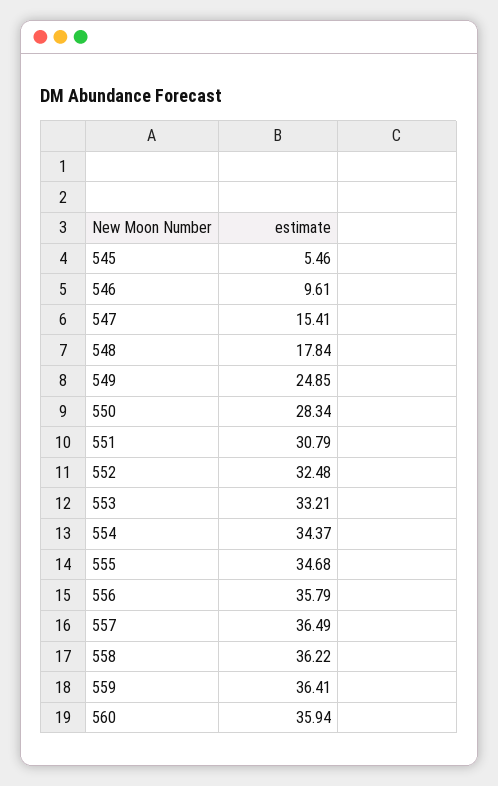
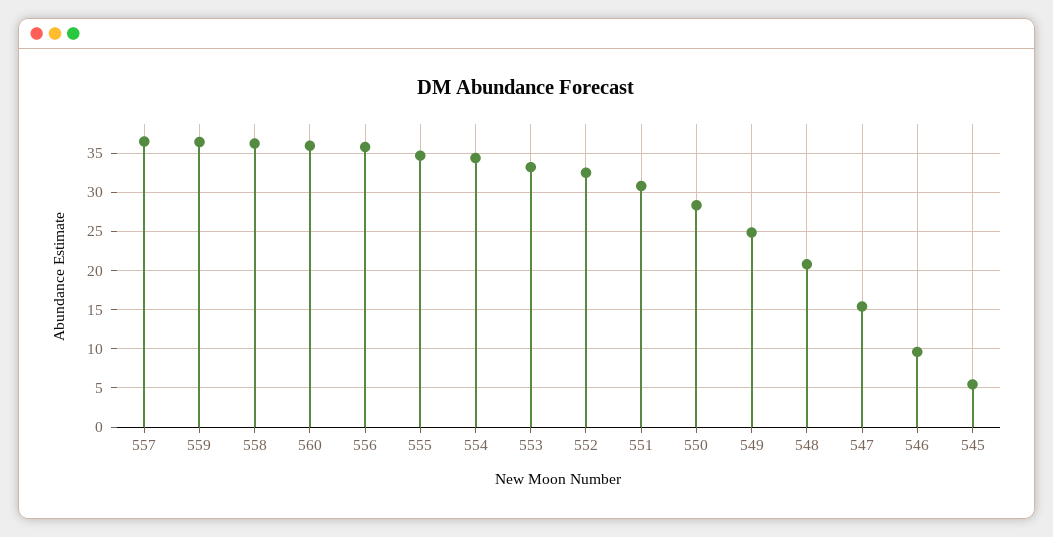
  {
    "545": 5.46,
    "546": 9.61,
    "547": 15.41,
-   "548": 17.84,
+   "548": 21,
    "549": 24.85,
    "550": 28.34,
    "551": 30.79,
    "552": 32.48,
    "553": 33.21,
    "554": 34.37,
    "555": 34.68,
    "556": 35.79,
    "557": 36.49,
    "558": 36.22,
    "559": 36.41,
    "560": 35.94
  }

